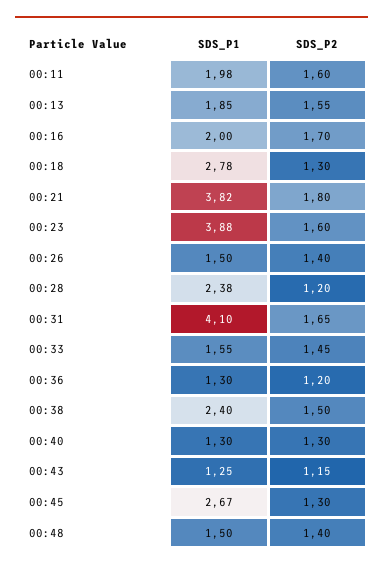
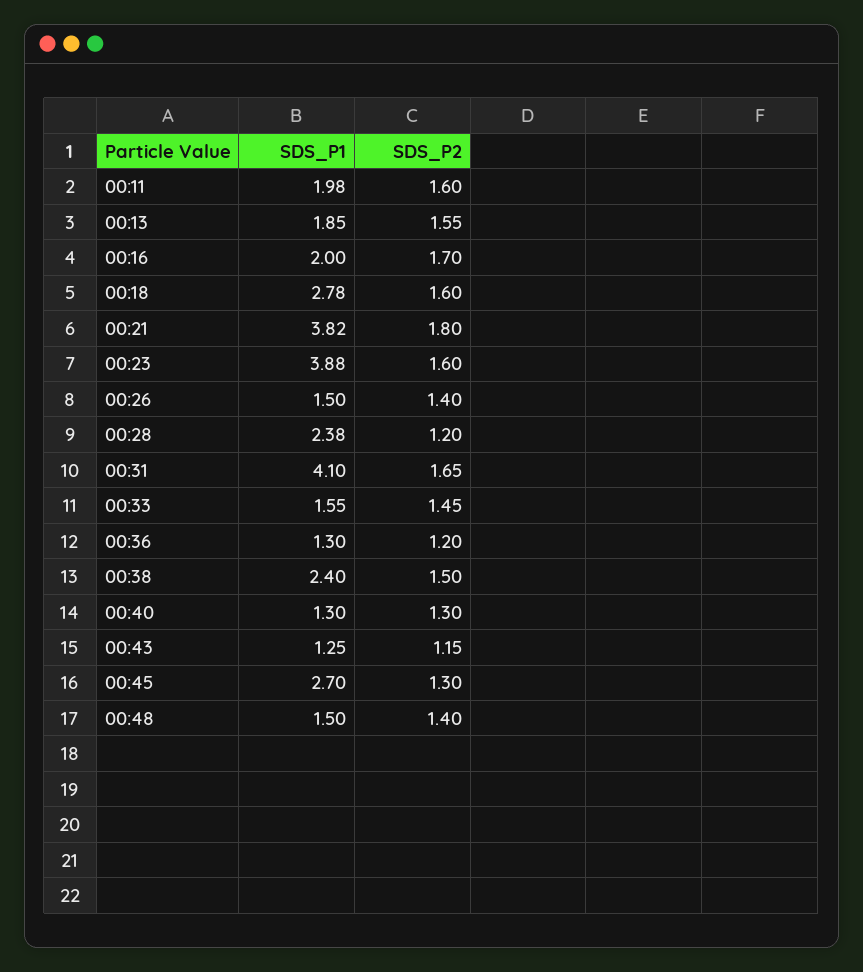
  {
    "SDS_P1": {
      "00:11": 1.98,
      "00:13": 1.85,
      "00:16": 2,
      "00:18": 2.78,
      "00:21": 3.82,
      "00:23": 3.88,
      "00:26": 1.5,
      "00:28": 2.38,
      "00:31": 4.1,
      "00:33": 1.55,
      "00:36": 1.3,
      "00:38": 2.4,
      "00:40": 1.3,
      "00:43": 1.25,
-     "00:45": 2.67,
+     "00:45": 2.7,
      "00:48": 1.5
    },
    "SDS_P2": {
      "00:11": 1.6,
      "00:13": 1.55,
      "00:16": 1.7,
-     "00:18": 1.3,
+     "00:18": 1.6,
      "00:21": 1.8,
      "00:23": 1.6,
      "00:26": 1.4,
      "00:28": 1.2,
      "00:31": 1.65,
      "00:33": 1.45,
      "00:36": 1.2,
      "00:38": 1.5,
      "00:40": 1.3,
      "00:43": 1.15,
      "00:45": 1.3,
      "00:48": 1.4
    }
  }

